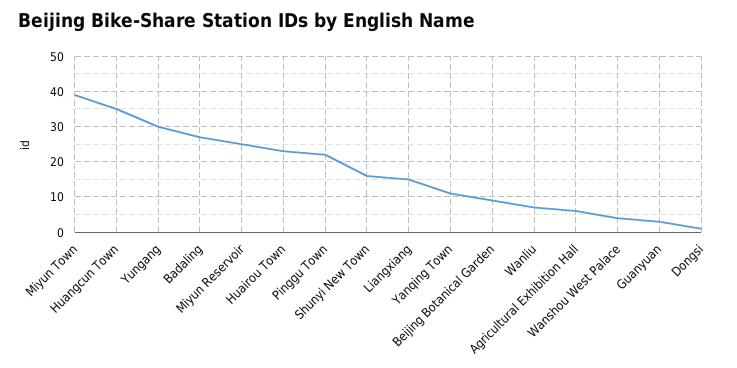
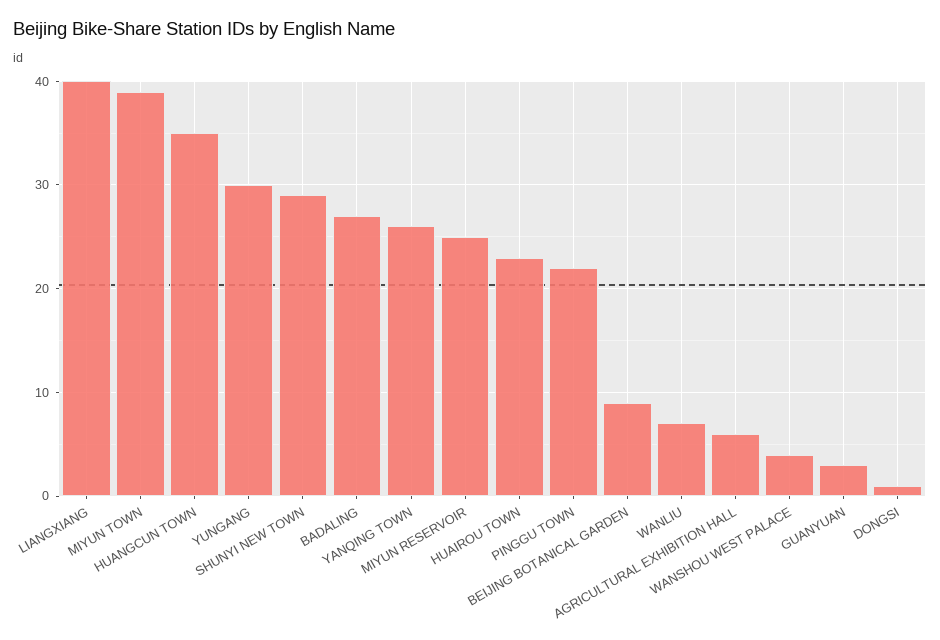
  {
    "Miyun Town": 39,
    "Huangcun Town": 35,
    "Yungang": 30,
    "Badaling": 27,
    "Miyun Reservoir": 25,
    "Huairou Town": 23,
    "Pinggu Town": 22,
-   "Shunyi New Town": 15,
+   "Shunyi New Town": 29,
-   "Liangxiang": 15,
+   "Liangxiang": 40,
-   "Yanqing Town": 10,
+   "Yanqing Town": 26,
    "Beijing Botanical Garden": 9,
    "Wanliu": 7,
    "Agricultural Exhibition Hall": 6,
    "Wanshou West Palace": 4,
    "Guanyuan": 3,
    "Dongsi": 1
  }

